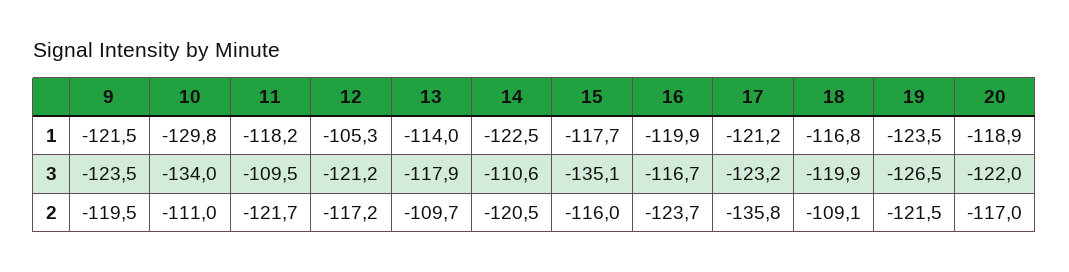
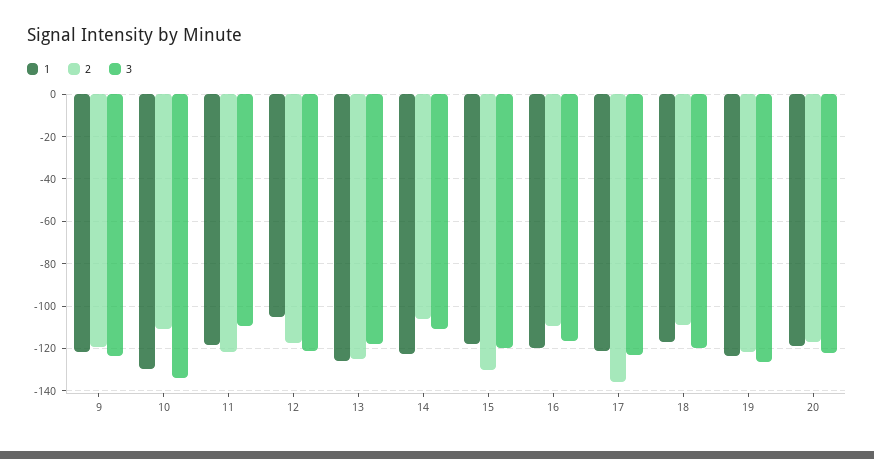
  {
    "1": {
      "9": -121.5,
      "10": -129.8,
      "11": -118.2,
      "12": -105.3,
-     "13": -114,
+     "13": -125,
      "14": -122.5,
      "15": -117.7,
      "16": -119.9,
      "17": -121.2,
      "18": -116.8,
      "19": -123.5,
      "20": -118.9
    },
    "3": {
      "9": -123.5,
      "10": -134,
      "11": -109.5,
      "12": -121.2,
      "13": -117.9,
      "14": -110.6,
-     "15": -135.1,
+     "15": -120,
      "16": -116.7,
      "17": -123.2,
      "18": -119.9,
      "19": -126.5,
      "20": -122
    },
    "2": {
      "9": -119.5,
      "10": -111,
      "11": -121.7,
      "12": -117.2,
-     "13": -109.7,
+     "13": -125,
-     "14": -120.5,
+     "14": -105,
-     "15": -116,
+     "15": -130,
-     "16": -123.7,
+     "16": -110,
      "17": -135.8,
      "18": -109.1,
      "19": -121.5,
      "20": -117
    }
  }

